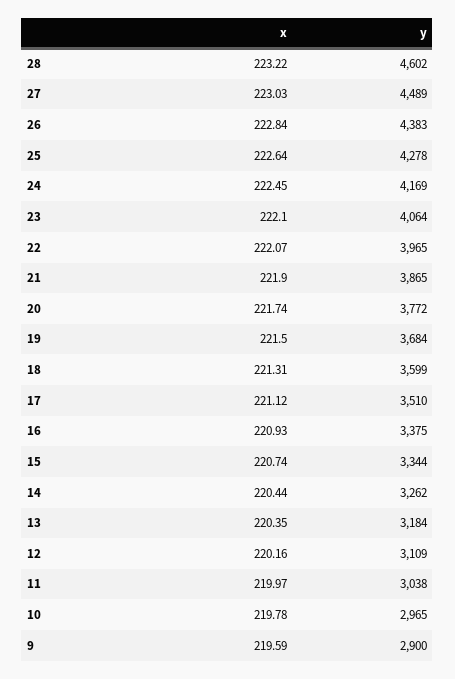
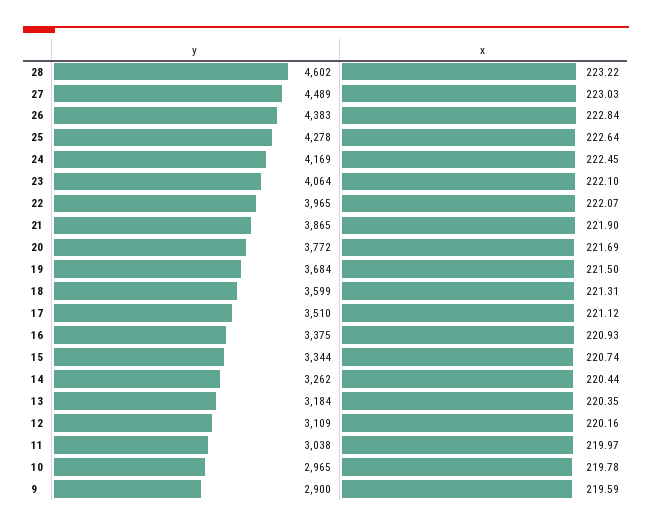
  {
    "x": {
      "28": 223.22,
      "27": 223.03,
      "26": 222.84,
      "25": 222.64,
      "24": 222.45,
      "23": 222.1,
      "22": 222.07,
      "21": 221.9,
-     "20": 221.74,
+     "20": 221.69,
      "19": 221.5,
      "18": 221.31,
      "17": 221.12,
      "16": 220.93,
      "15": 220.74,
      "14": 220.44,
      "13": 220.35,
      "12": 220.16,
      "11": 219.97,
      "10": 219.78,
      "9": 219.59
    },
    "y": {
      "28": 4602,
      "27": 4489,
      "26": 4383,
      "25": 4278,
      "24": 4169,
      "23": 4064,
      "22": 3965,
      "21": 3865,
      "20": 3772,
      "19": 3684,
      "18": 3599,
      "17": 3510,
      "16": 3375,
      "15": 3344,
      "14": 3262,
      "13": 3184,
      "12": 3109,
      "11": 3038,
      "10": 2965,
      "9": 2900
    }
  }

